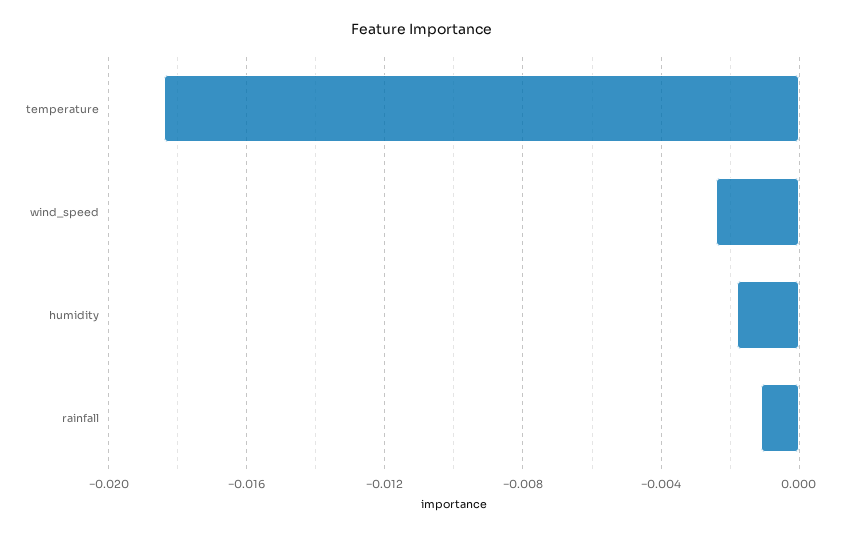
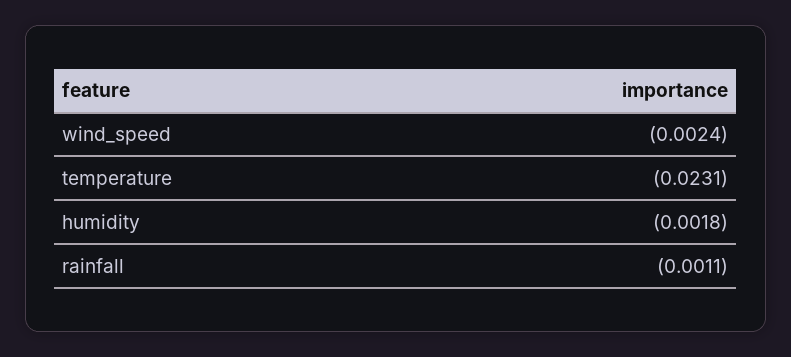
  {
-   "temperature": -0.0185,
+   "temperature": -0.0231,
    "wind_speed": -0.0024,
    "humidity": -0.0018,
    "rainfall": -0.0011
  }

